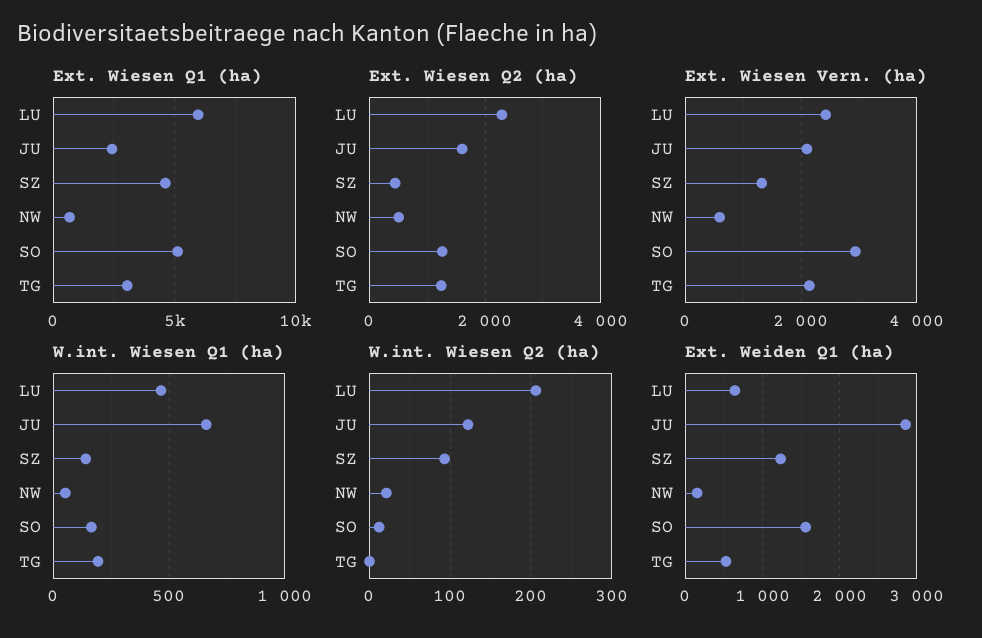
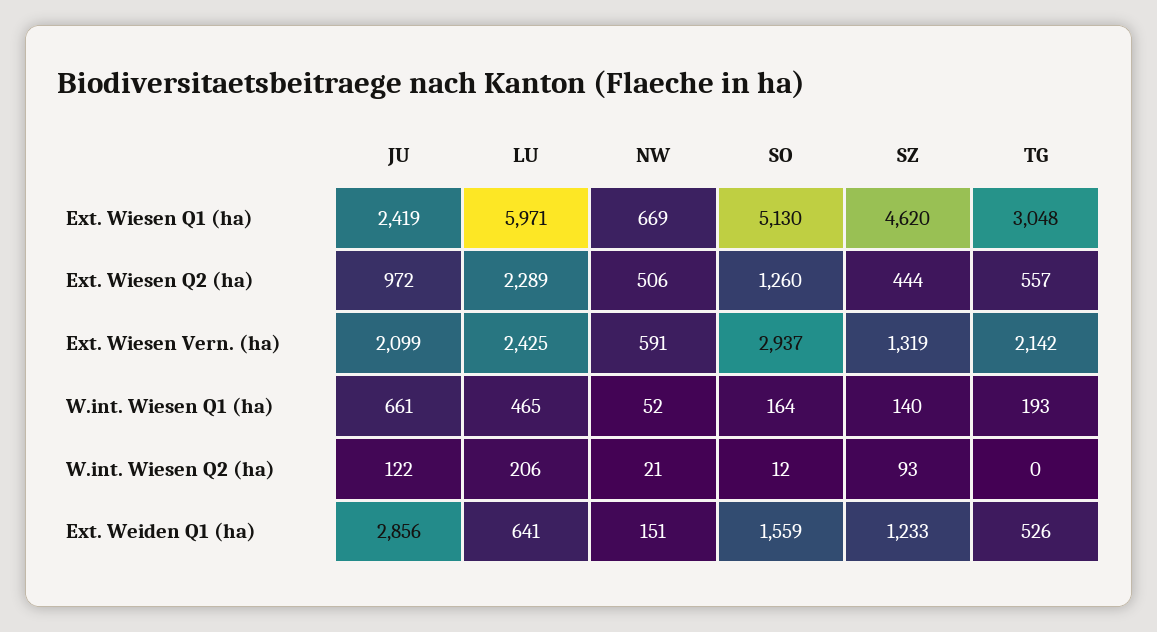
  {
    "Ext. Wiesen Q1 (ha)": {
      "LU": 5971,
      "JU": 2419,
      "SZ": 4620,
      "NW": 669,
      "SO": 5130,
      "TG": 3048
    },
    "Ext. Wiesen Q2 (ha)": {
      "LU": 2289,
-     "JU": 1600,
+     "JU": 972,
      "SZ": 444,
      "NW": 506,
      "SO": 1260,
-     "TG": 1200
+     "TG": 557
    },
    "Ext. Wiesen Vern. (ha)": {
      "LU": 2425,
      "JU": 2099,
      "SZ": 1319,
      "NW": 591,
      "SO": 2937,
      "TG": 2142
    },
    "W.int. Wiesen Q1 (ha)": {
      "LU": 465,
      "JU": 661,
      "SZ": 140,
      "NW": 52,
      "SO": 164,
      "TG": 193
    },
    "W.int. Wiesen Q2 (ha)": {
      "LU": 206,
      "JU": 122,
      "SZ": 93,
      "NW": 21,
      "SO": 12,
      "TG": 0
    },
    "Ext. Weiden Q1 (ha)": {
      "LU": 641,
      "JU": 2856,
      "SZ": 1233,
      "NW": 151,
      "SO": 1559,
      "TG": 526
    }
  }

